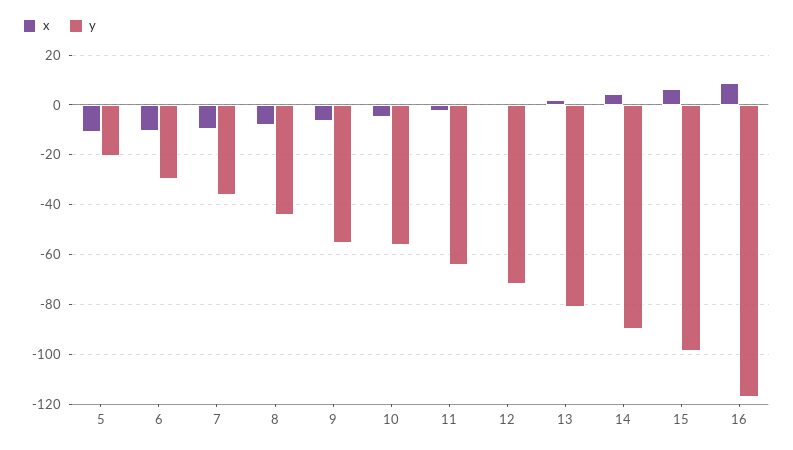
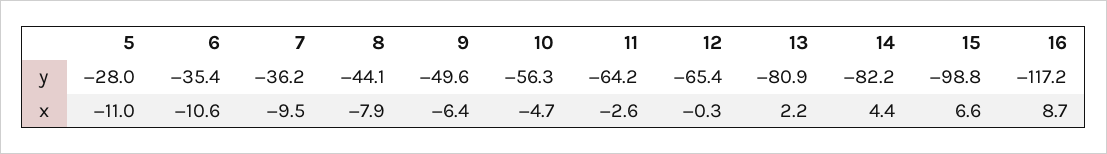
  {
    "x": {
      "5": -11,
      "6": -10.6,
      "7": -9.5,
      "8": -7.9,
      "9": -6.4,
      "10": -4.7,
      "11": -2.6,
      "12": -0.3,
      "13": 2.2,
      "14": 4.4,
      "15": 6.6,
      "16": 8.7
    },
    "y": {
-     "5": -20,
+     "5": -28,
-     "6": -30,
+     "6": -35.4,
      "7": -36.2,
      "8": -44.1,
-     "9": -55,
+     "9": -49.6,
      "10": -56.3,
      "11": -64.2,
-     "12": -72.5,
+     "12": -65.4,
      "13": -80.9,
-     "14": -90,
+     "14": -82.2,
      "15": -98.8,
      "16": -117.2
    }
  }

